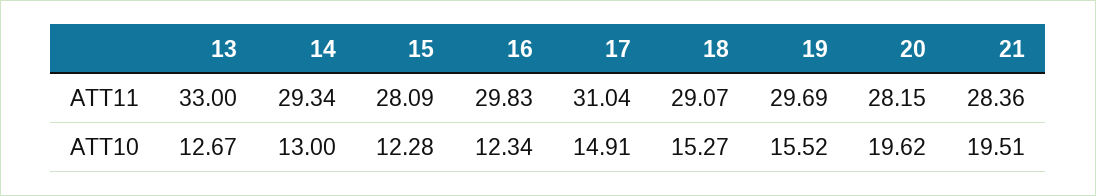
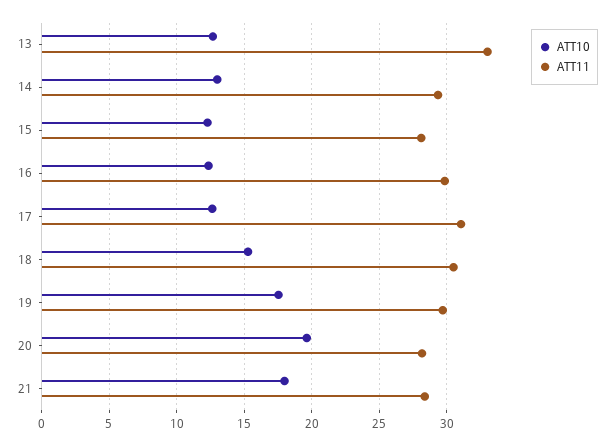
  {
    "ATT11": {
      "13": 33,
      "14": 29.34,
      "15": 28.09,
      "16": 29.83,
      "17": 31.04,
-     "18": 29.07,
+     "18": 30.5,
      "19": 29.69,
      "20": 28.15,
      "21": 28.36
    },
    "ATT10": {
      "13": 12.67,
      "14": 13,
      "15": 12.28,
      "16": 12.34,
-     "17": 14.91,
+     "17": 12.5,
      "18": 15.27,
-     "19": 15.52,
+     "19": 17.5,
      "20": 19.62,
-     "21": 19.51
+     "21": 18
    }
  }

